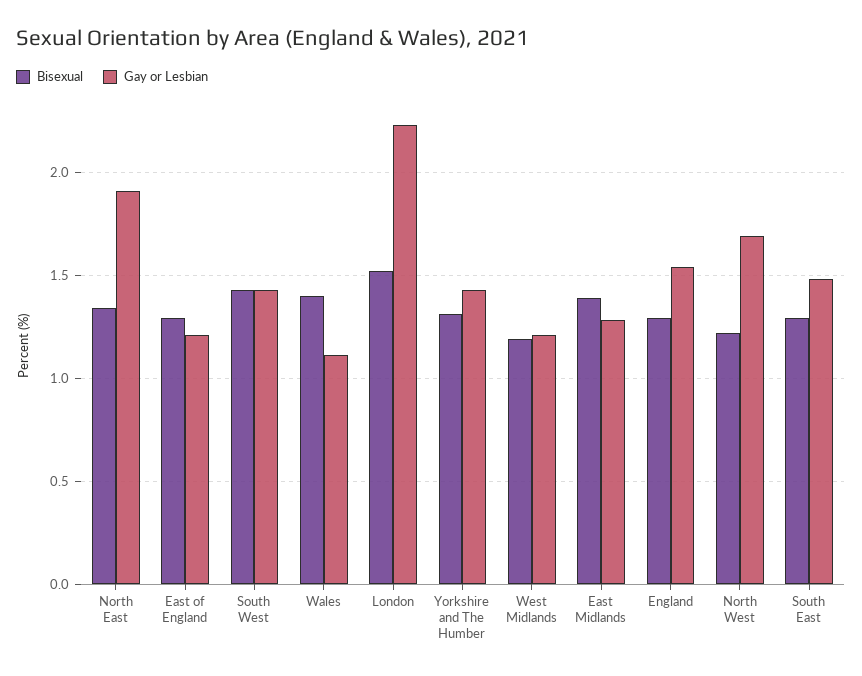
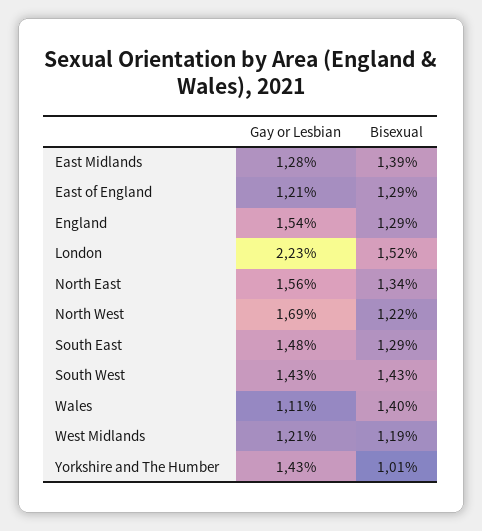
  {
    "Bisexual": {
      "North East": 1.34,
      "East of England": 1.29,
      "South West": 1.43,
      "Wales": 1.4,
      "London": 1.52,
-     "Yorkshire and The Humber": 1.3,
+     "Yorkshire and The Humber": 1.01,
      "West Midlands": 1.19,
      "East Midlands": 1.39,
      "England": 1.29,
      "North West": 1.22,
      "South East": 1.29
    },
    "Gay or Lesbian": {
-     "North East": 1.9,
+     "North East": 1.56,
      "East of England": 1.21,
      "South West": 1.43,
      "Wales": 1.11,
      "London": 2.23,
      "Yorkshire and The Humber": 1.43,
      "West Midlands": 1.21,
      "East Midlands": 1.28,
      "England": 1.54,
      "North West": 1.69,
      "South East": 1.48
    }
  }

